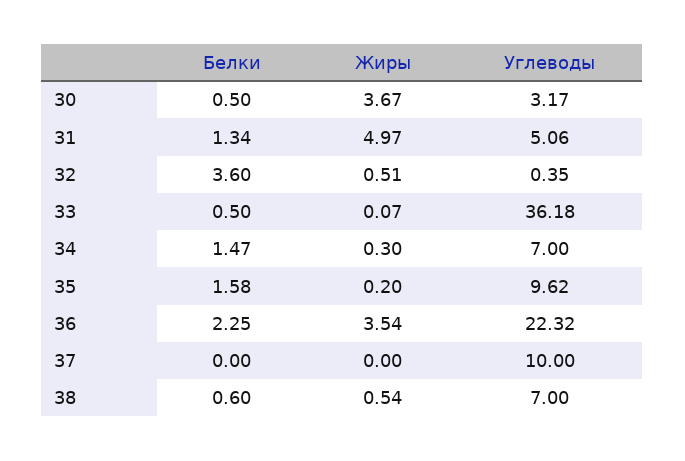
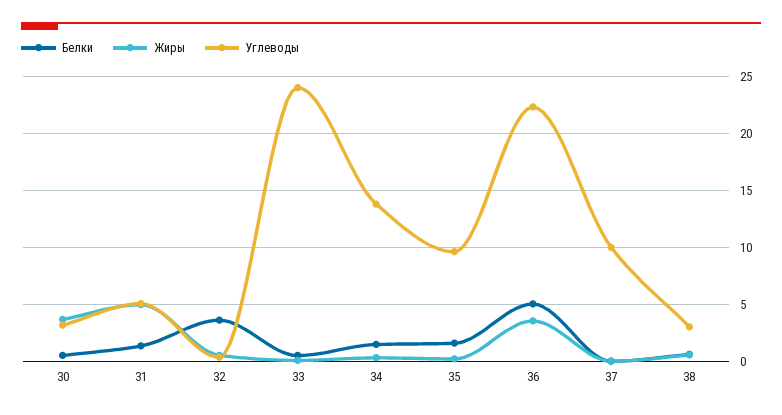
  {
    "Белки": {
      "30": 0.5,
      "31": 1.34,
      "32": 3.6,
      "33": 0.5,
      "34": 1.47,
      "35": 1.58,
-     "36": 2.25,
+     "36": 5,
      "37": 0,
      "38": 0.6
    },
    "Жиры": {
      "30": 3.67,
      "31": 4.97,
      "32": 0.51,
      "33": 0.07,
      "34": 0.3,
      "35": 0.2,
      "36": 3.54,
      "37": 0,
      "38": 0.54
    },
    "Углеводы": {
      "30": 3.17,
      "31": 5.06,
      "32": 0.35,
-     "33": 36.18,
+     "33": 24,
-     "34": 7,
+     "34": 14,
      "35": 9.62,
      "36": 22.32,
      "37": 10,
-     "38": 7
+     "38": 3
    }
  }

